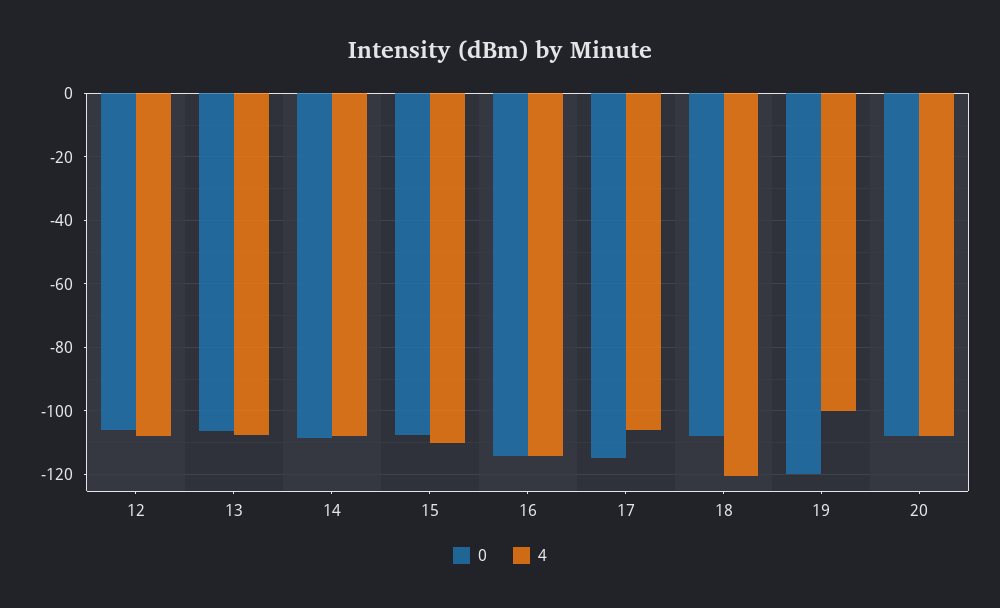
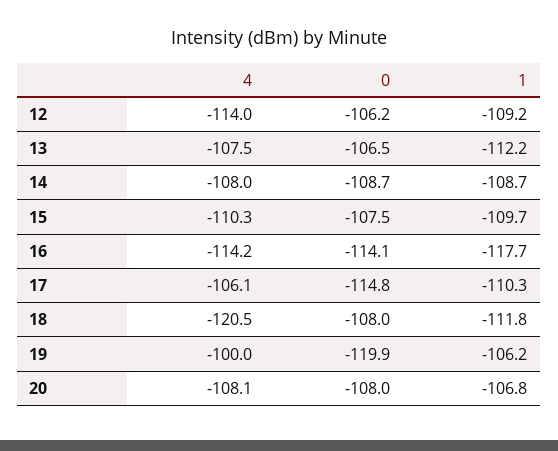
  {
    "0": {
      "12": -106.2,
      "13": -106.5,
      "14": -108.7,
      "15": -107.5,
      "16": -114.1,
      "17": -114.8,
      "18": -108,
      "19": -119.9,
      "20": -108
    },
    "4": {
-     "12": -108,
+     "12": -114,
      "13": -107.5,
      "14": -108,
      "15": -110.3,
      "16": -114.2,
      "17": -106.1,
      "18": -120.5,
      "19": -100,
      "20": -108.1
-   }
+   },
+   "1": {
+     "12": -109.2,
+     "13": -112.2,
+     "14": -108.7,
+     "15": -109.7,
+     "16": -117.7,
+     "17": -110.3,
+     "18": -111.8,
+     "19": -106.2,
+     "20": -106.8
+   }
  }

